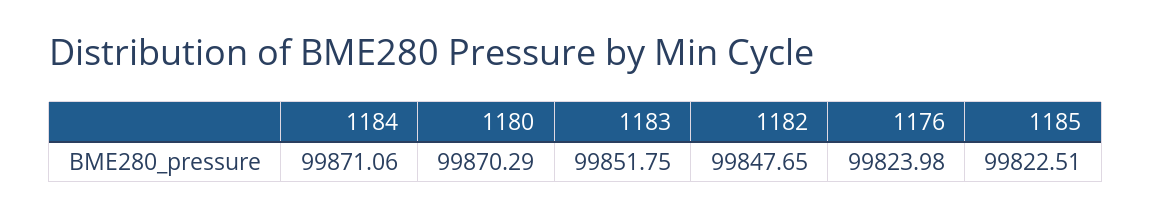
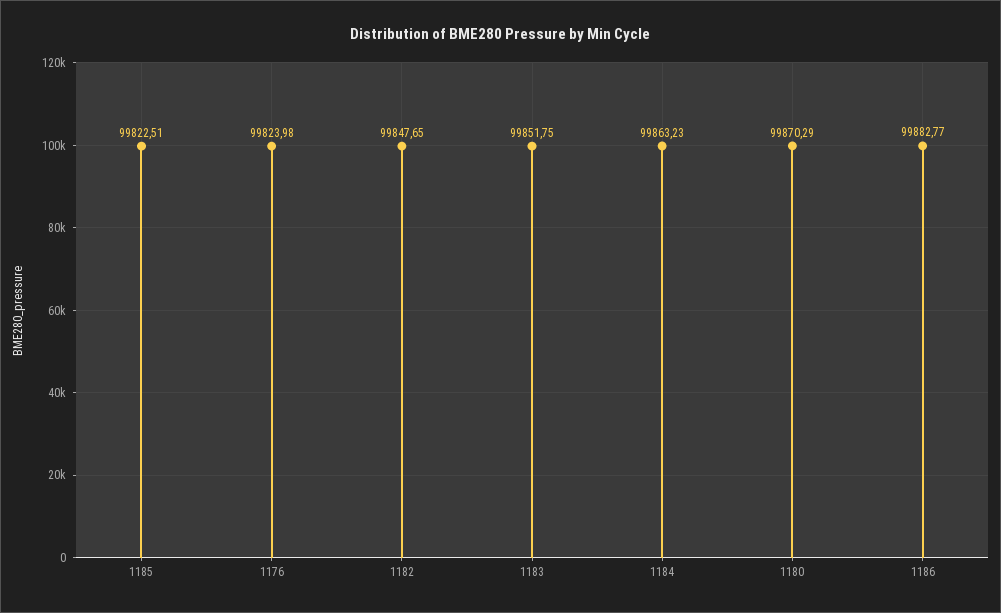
  {
-   "1184": 99871.06,
+   "1184": 99863.23,
    "1180": 99870.29,
    "1183": 99851.75,
    "1182": 99847.65,
    "1176": 99823.98,
-   "1185": 99822.51
+   "1185": 99822.51,
+   "1186": 99882.77
  }

